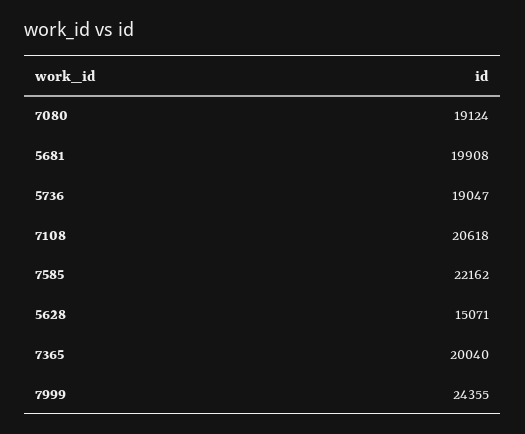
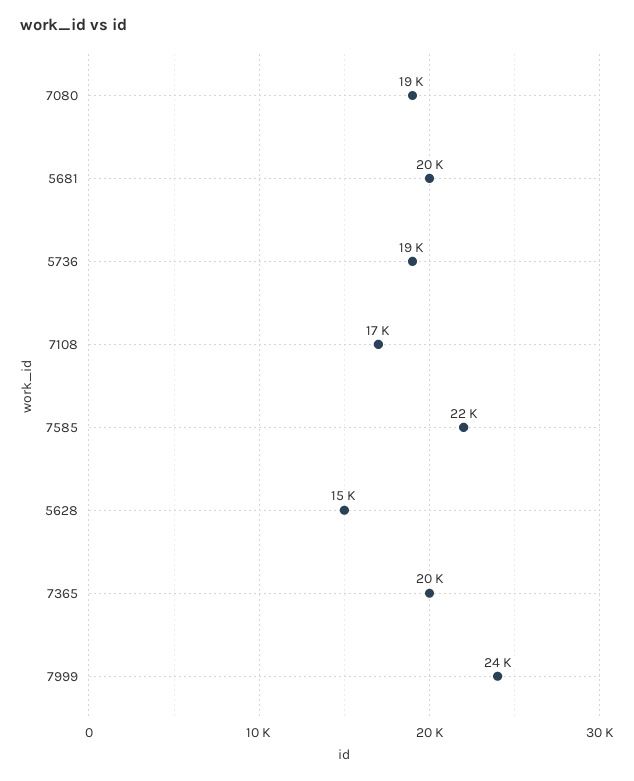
  {
    "7080": 19124,
    "5681": 19908,
    "5736": 19047,
-   "7108": 20618,
+   "7108": 17000,
    "7585": 22162,
    "5628": 15071,
    "7365": 20040,
    "7999": 24355
  }

